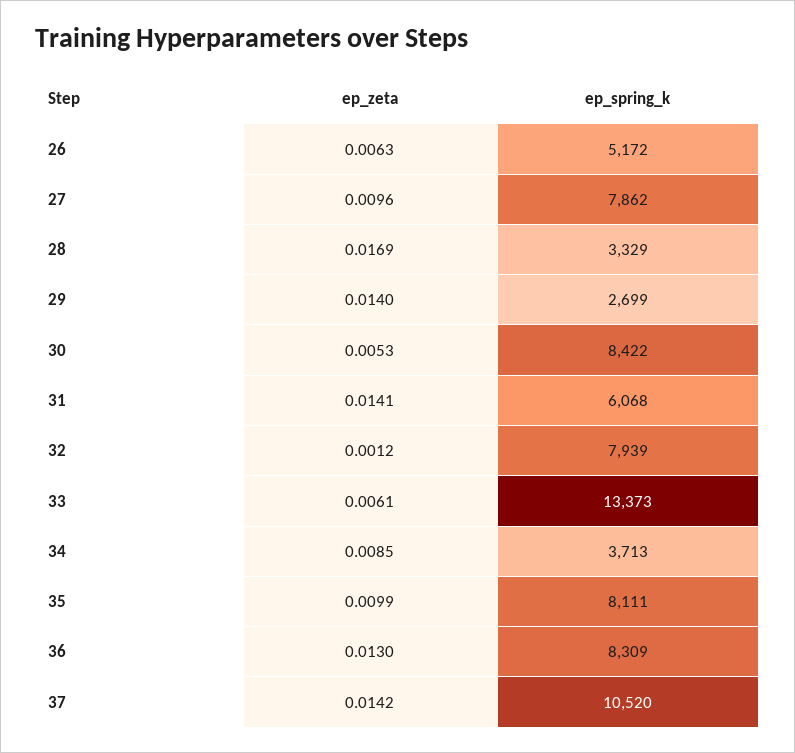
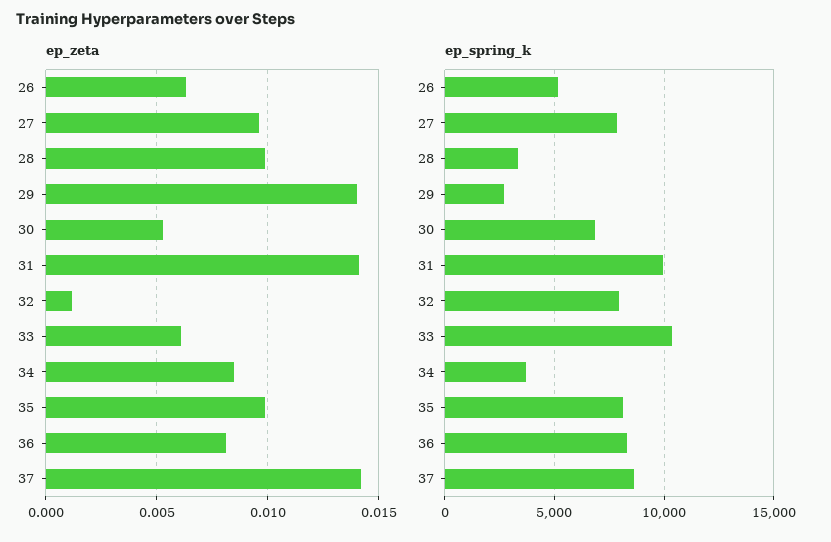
  {
    "ep_zeta": {
      "26": 0.0063,
      "27": 0.0096,
-     "28": 0.0169,
+     "28": 0.01,
      "29": 0.014,
      "30": 0.0053,
      "31": 0.0141,
      "32": 0.0012,
      "33": 0.0061,
      "34": 0.0085,
      "35": 0.0099,
-     "36": 0.013,
+     "36": 0.008,
      "37": 0.0142
    },
    "ep_spring_k": {
      "26": 5172,
      "27": 7862,
      "28": 3329,
      "29": 2699,
-     "30": 8422,
+     "30": 7000,
-     "31": 6068,
+     "31": 10000,
      "32": 7939,
-     "33": 13373,
+     "33": 10500,
      "34": 3713,
      "35": 8111,
      "36": 8309,
-     "37": 10520
+     "37": 8500
    }
  }

